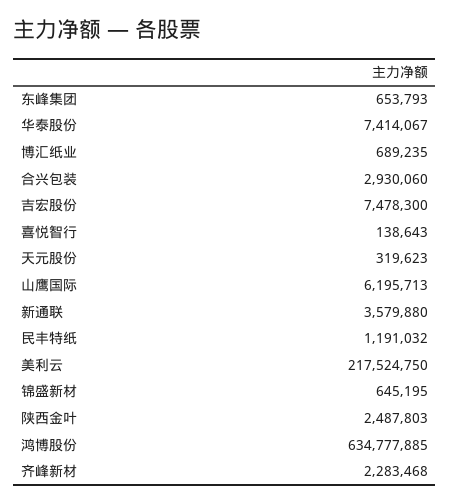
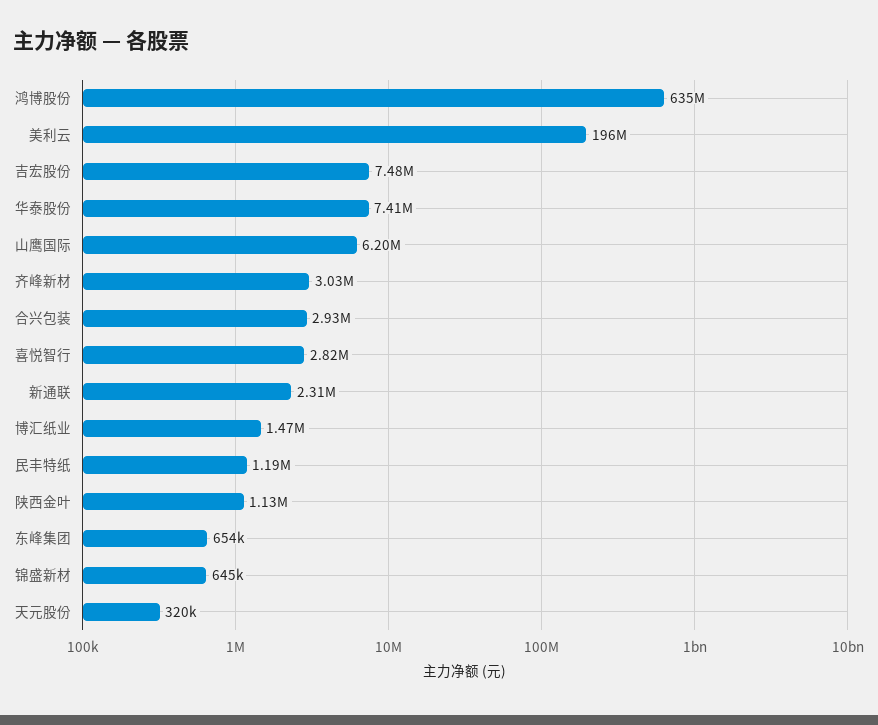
  {
    "东峰集团": 653793,
    "华泰股份": 7414067,
-   "博汇纸业": 689235,
+   "博汇纸业": 1470000,
    "合兴包装": 2930060,
    "吉宏股份": 7478300,
-   "喜悦智行": 138643,
+   "喜悦智行": 2820000,
    "天元股份": 319623,
    "山鹰国际": 6195713,
-   "新通联": 3579880,
+   "新通联": 2310000,
    "民丰特纸": 1191032,
-   "美利云": 217524750,
+   "美利云": 196000000,
    "锦盛新材": 645195,
-   "陕西金叶": 2487803,
+   "陕西金叶": 1130000,
    "鸿博股份": 634777885,
-   "齐峰新材": 2283468
+   "齐峰新材": 3030000
  }

